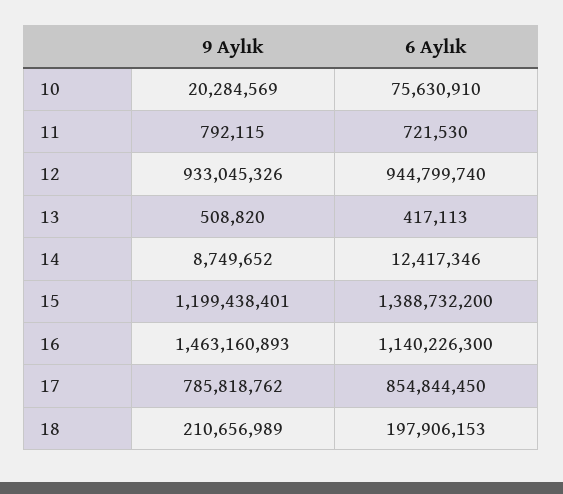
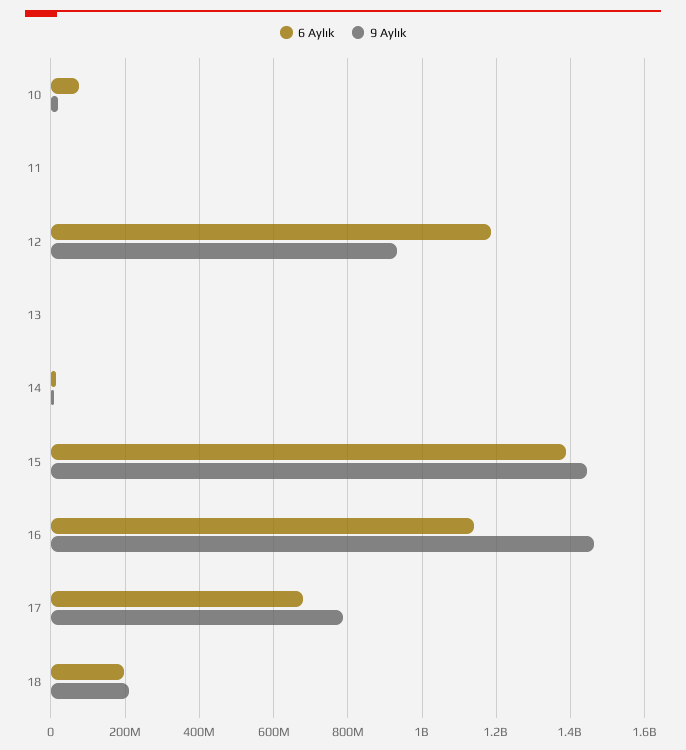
  {
    "9 Aylık": {
      "10": 20284569,
      "11": 792115,
      "12": 933045326,
      "13": 508820,
      "14": 8749652,
-     "15": 1199438401,
+     "15": 1440000000,
      "16": 1463160893,
      "17": 785818762,
      "18": 210656989
    },
    "6 Aylık": {
      "10": 75630910,
      "11": 721530,
-     "12": 944799740,
+     "12": 1180000000,
      "13": 417113,
      "14": 12417346,
      "15": 1388732200,
      "16": 1140226300,
-     "17": 854844450,
+     "17": 680000000,
      "18": 197906153
    }
  }

